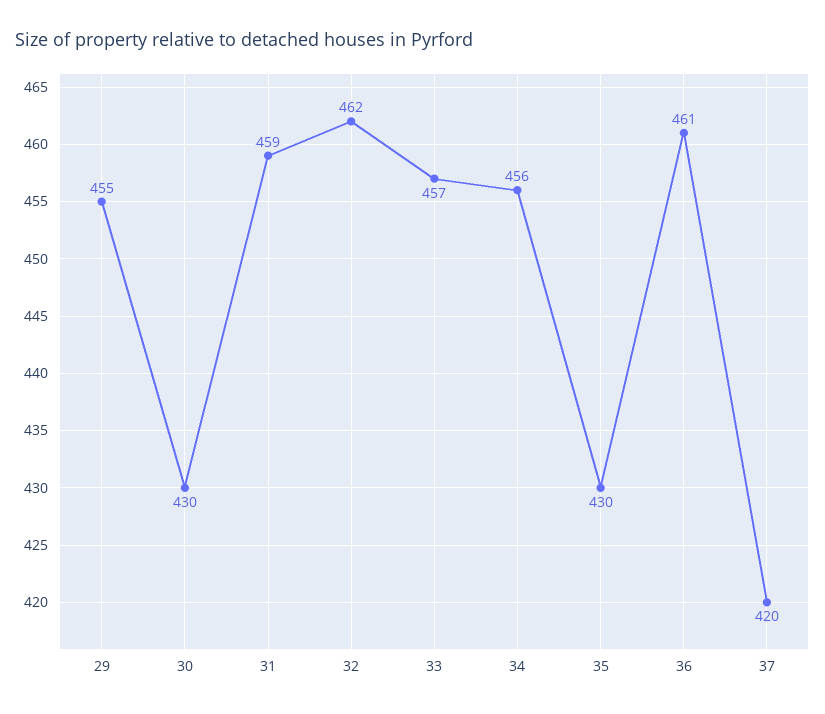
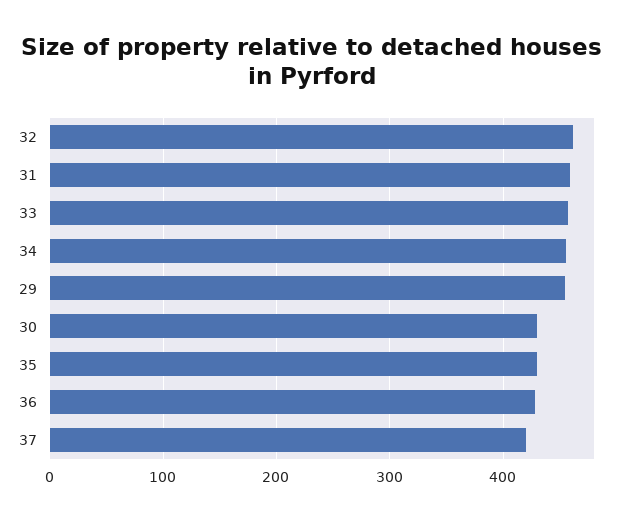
  {
    "29": 455,
    "30": 430,
    "31": 459,
    "32": 462,
    "33": 457,
    "34": 456,
    "35": 430,
-   "36": 461,
+   "36": 430,
    "37": 420
  }

